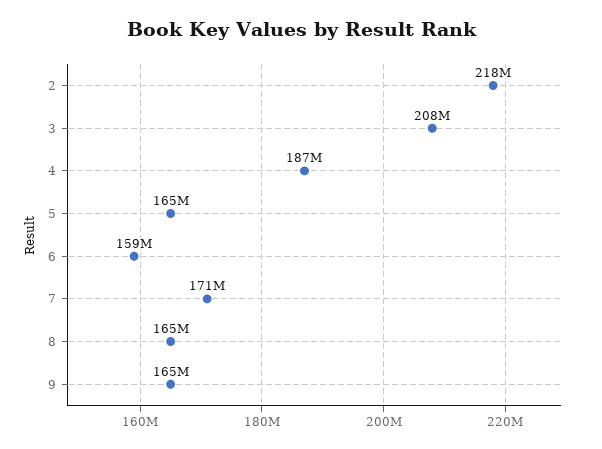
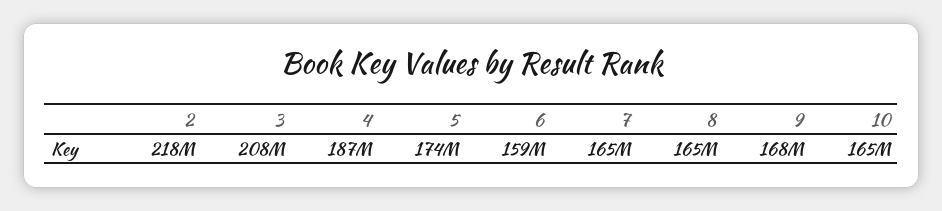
  {
    "2": 218000000,
    "3": 208000000,
    "4": 187000000,
-   "5": 165000000,
+   "5": 174000000,
    "6": 159000000,
-   "7": 171000000,
+   "7": 165000000,
    "8": 165000000,
-   "9": 165000000
+   "9": 168000000,
+   "10": 165000000
  }

